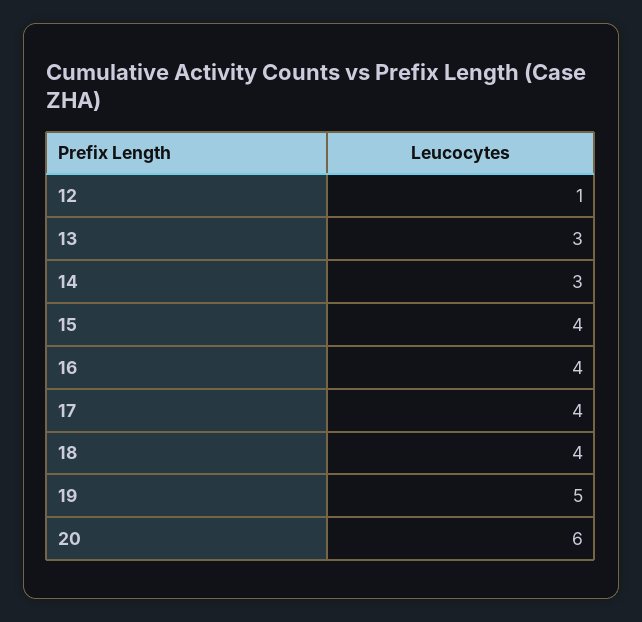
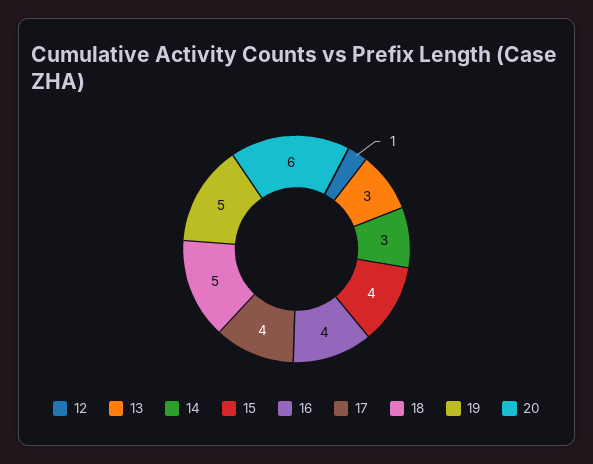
  {
    "12": 1,
    "13": 3,
    "14": 3,
    "15": 4,
    "16": 4,
    "17": 4,
-   "18": 4,
+   "18": 5,
    "19": 5,
    "20": 6
  }

